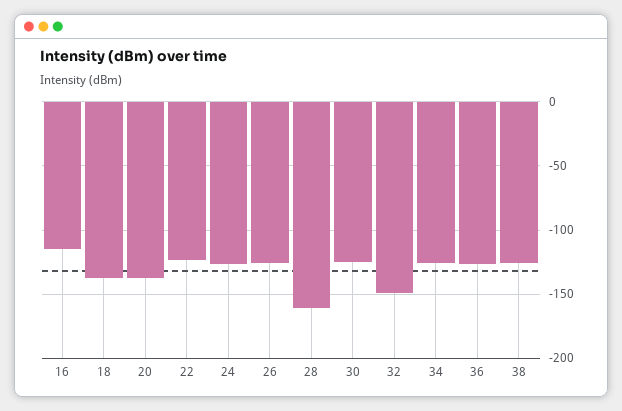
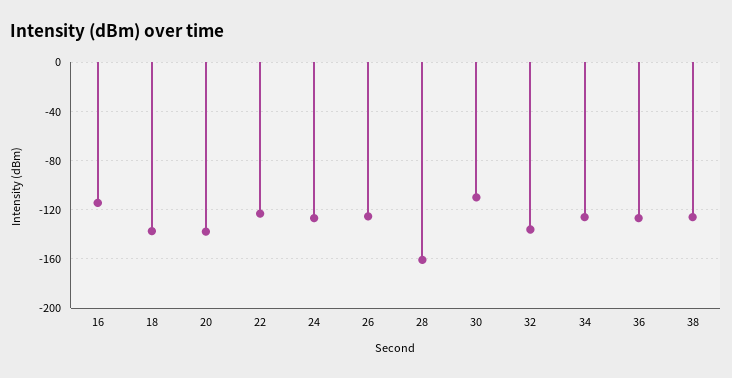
  {
    "16": -115,
    "18": -135,
    "20": -140,
    "22": -125,
    "24": -125,
    "26": -125,
    "28": -160,
-   "30": -125,
+   "30": -110,
-   "32": -150,
+   "32": -135,
    "34": -125,
    "36": -125,
    "38": -125
  }

